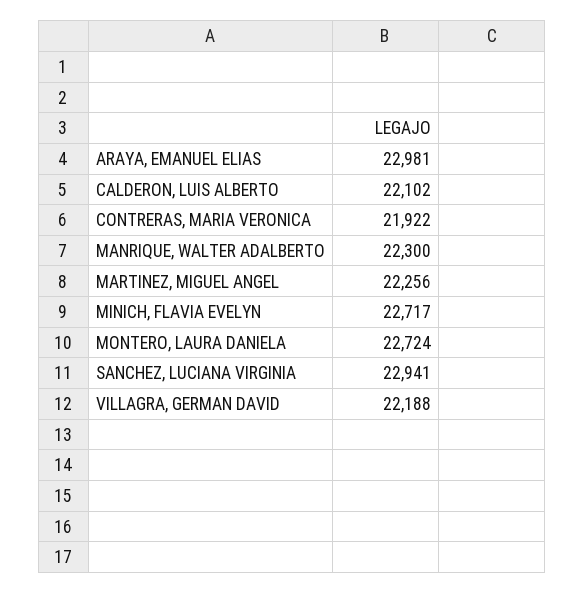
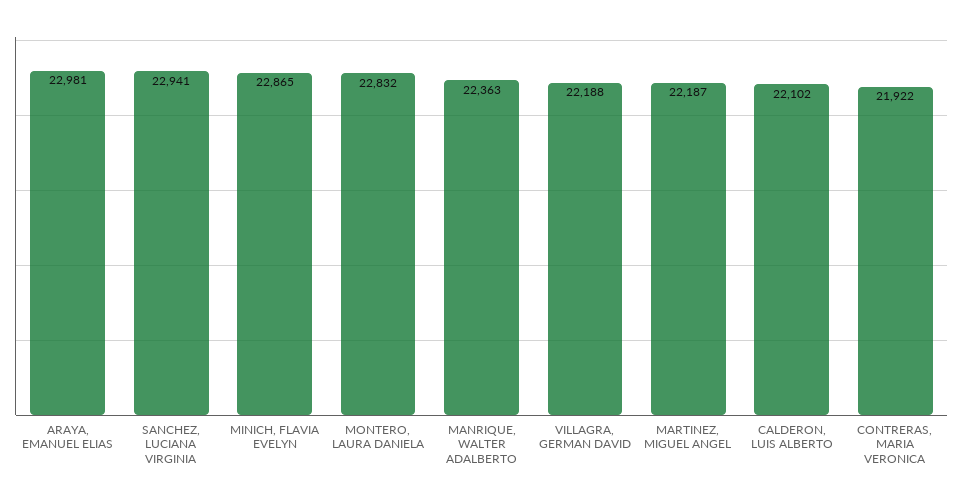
  {
    "ARAYA, EMANUEL ELIAS": 22981,
    "CALDERON, LUIS ALBERTO": 22102,
    "CONTRERAS, MARIA VERONICA": 21922,
-   "MANRIQUE, WALTER ADALBERTO": 22300,
+   "MANRIQUE, WALTER ADALBERTO": 22363,
-   "MARTINEZ, MIGUEL ANGEL": 22256,
+   "MARTINEZ, MIGUEL ANGEL": 22187,
-   "MINICH, FLAVIA EVELYN": 22717,
+   "MINICH, FLAVIA EVELYN": 22865,
-   "MONTERO, LAURA DANIELA": 22724,
+   "MONTERO, LAURA DANIELA": 22832,
    "SANCHEZ, LUCIANA VIRGINIA": 22941,
    "VILLAGRA, GERMAN DAVID": 22188
  }

